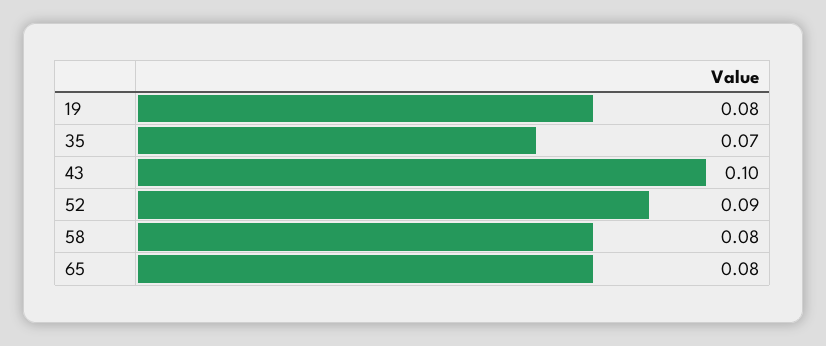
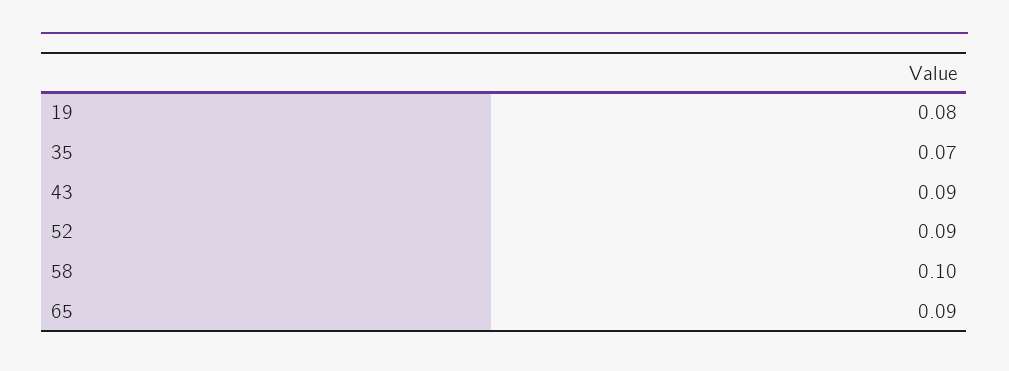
  {
    "19": 0.08,
    "35": 0.07,
-   "43": 0.1,
+   "43": 0.09,
    "52": 0.09,
-   "58": 0.08,
+   "58": 0.1,
-   "65": 0.08
+   "65": 0.09
  }

